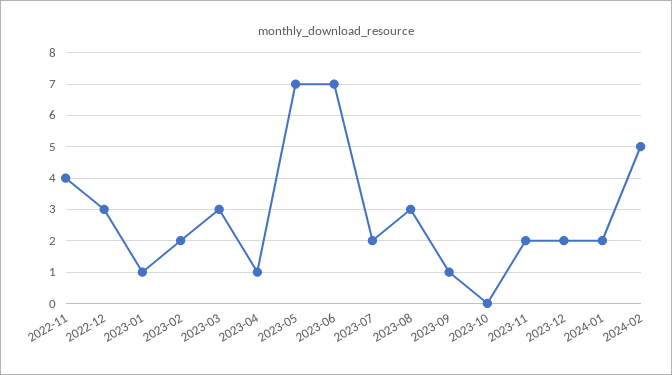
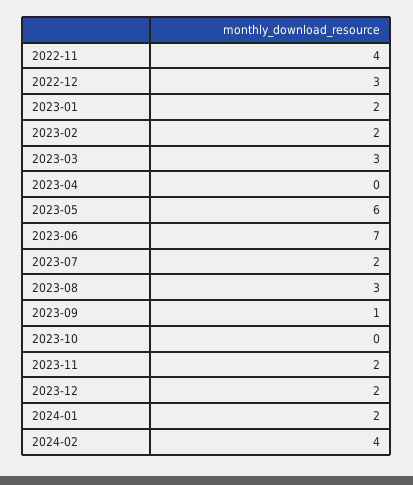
  {
    "2022-11": 4,
    "2022-12": 3,
-   "2023-01": 1,
+   "2023-01": 2,
    "2023-02": 2,
    "2023-03": 3,
-   "2023-04": 1,
+   "2023-04": 0,
-   "2023-05": 7,
+   "2023-05": 6,
    "2023-06": 7,
    "2023-07": 2,
    "2023-08": 3,
    "2023-09": 1,
    "2023-10": 0,
    "2023-11": 2,
    "2023-12": 2,
    "2024-01": 2,
-   "2024-02": 5
+   "2024-02": 4
  }

